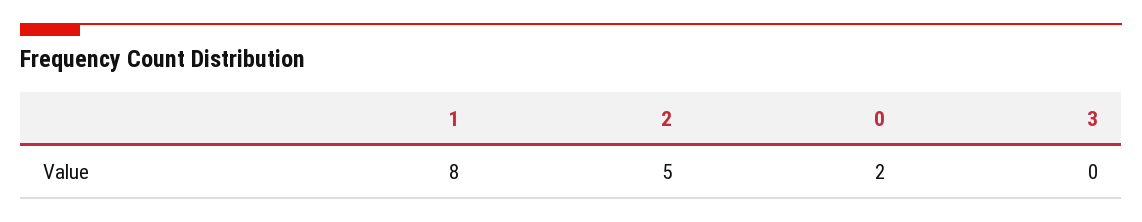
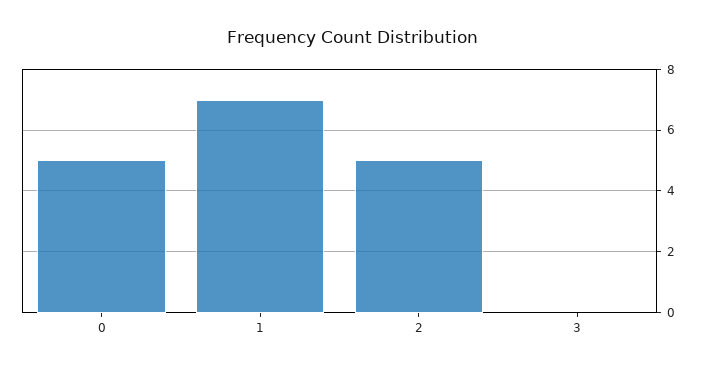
  {
-   "1": 8,
+   "1": 7,
    "2": 5,
-   "0": 2,
+   "0": 5,
    "3": 0
  }

